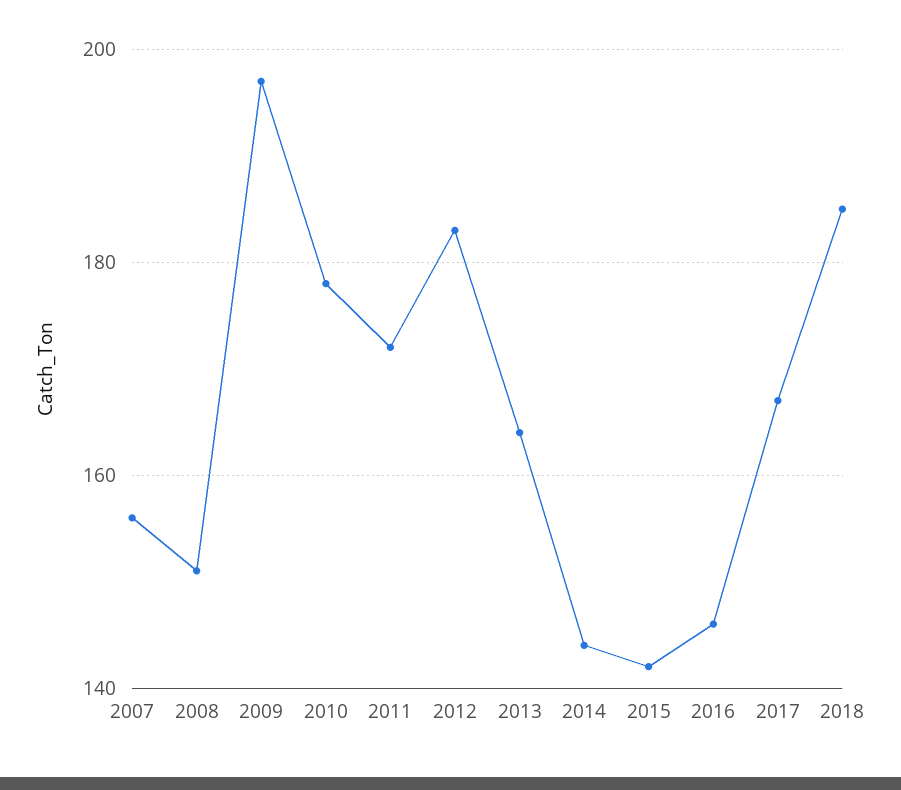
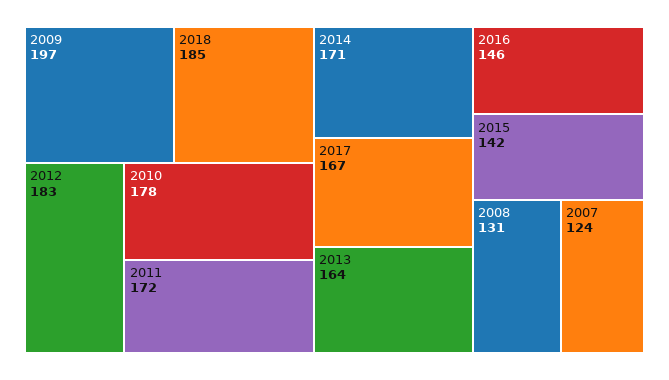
  {
-   "2007": 155,
+   "2007": 124,
-   "2008": 150,
+   "2008": 131,
    "2009": 197,
    "2010": 178,
    "2011": 172,
    "2012": 183,
    "2013": 164,
-   "2014": 145,
+   "2014": 171,
    "2015": 142,
    "2016": 146,
    "2017": 167,
    "2018": 185
  }

